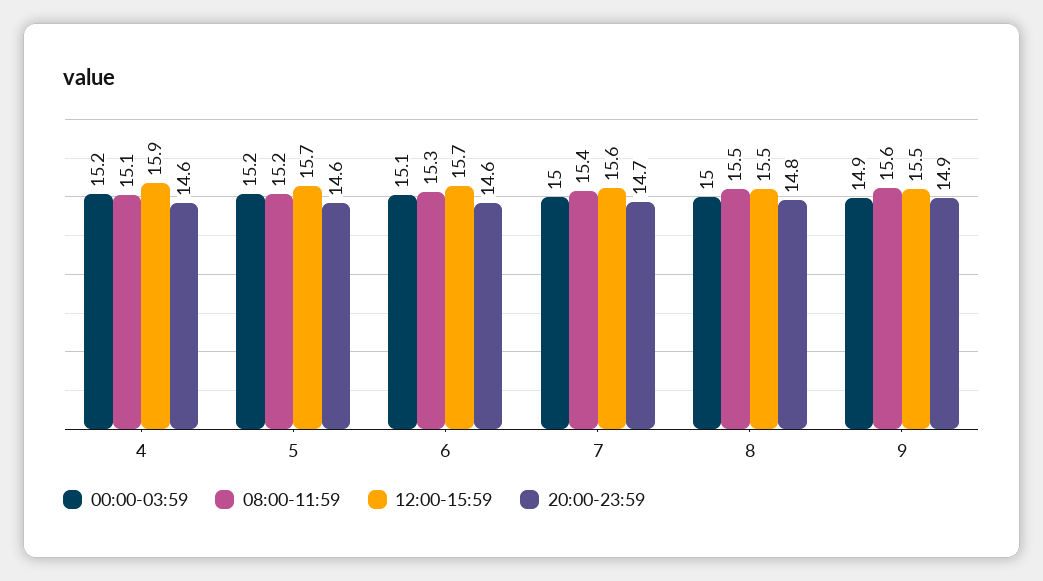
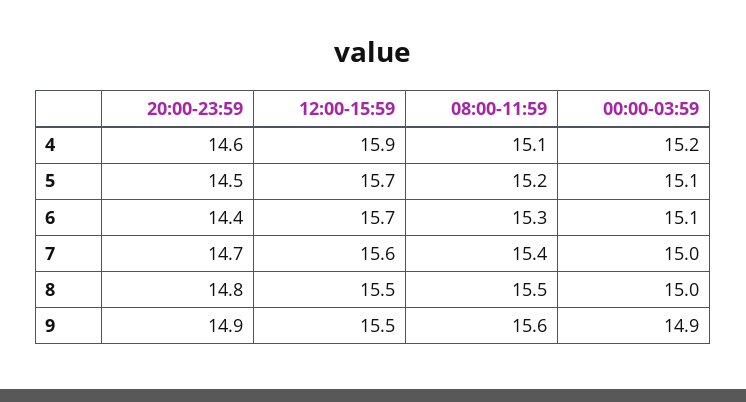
  {
    "00:00-03:59": {
      "4": 15.2,
-     "5": 15.2,
+     "5": 15.1,
      "6": 15.1,
      "7": 15,
      "8": 15,
      "9": 14.9
    },
    "08:00-11:59": {
      "4": 15.1,
      "5": 15.2,
      "6": 15.3,
      "7": 15.4,
      "8": 15.5,
      "9": 15.6
    },
    "12:00-15:59": {
      "4": 15.9,
      "5": 15.7,
      "6": 15.7,
      "7": 15.6,
      "8": 15.5,
      "9": 15.5
    },
    "20:00-23:59": {
      "4": 14.6,
-     "5": 14.6,
+     "5": 14.5,
-     "6": 14.6,
+     "6": 14.4,
      "7": 14.7,
      "8": 14.8,
      "9": 14.9
    }
  }

